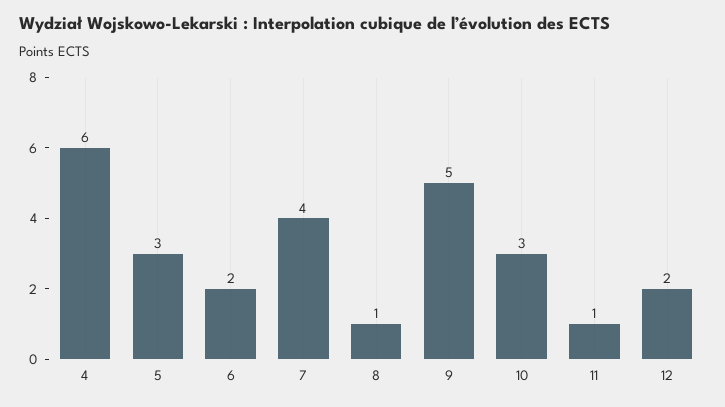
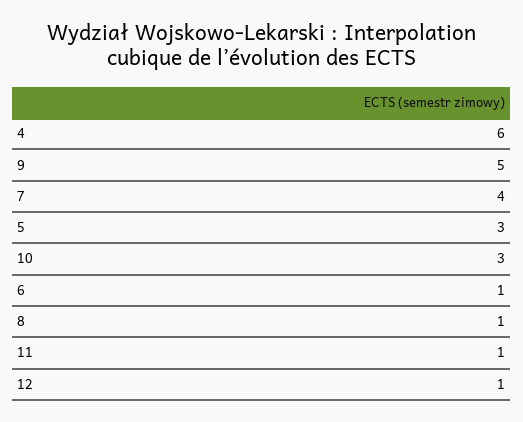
  {
    "4": 6,
    "5": 3,
-   "6": 2,
+   "6": 1,
    "7": 4,
    "8": 1,
    "9": 5,
    "10": 3,
    "11": 1,
-   "12": 2
+   "12": 1
  }

